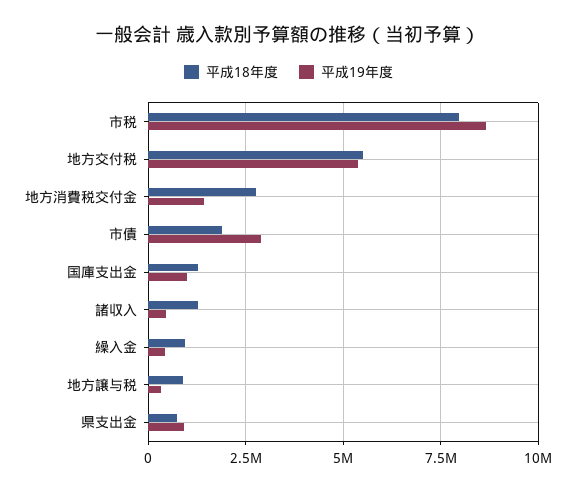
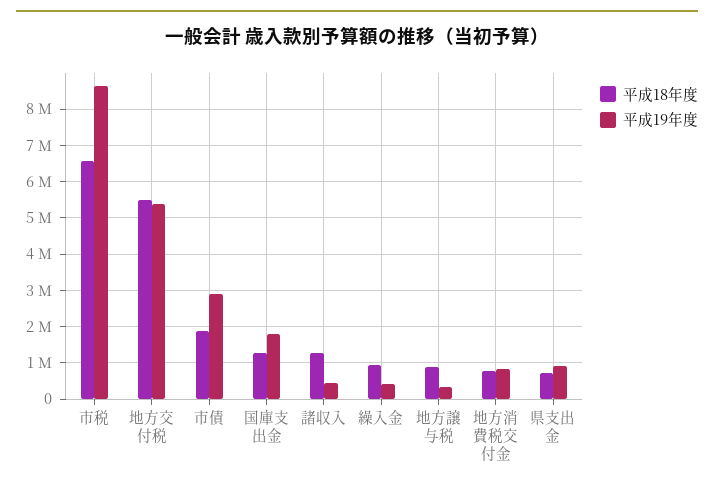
  {
    "平成18年度": {
-     "市税": 8000000,
+     "市税": 6600000,
      "地方交付税": 5400000,
-     "地方消費税交付金": 2750000,
+     "地方消費税交付金": 800000,
      "市債": 1800000,
      "国庫支出金": 1200000,
      "諸収入": 1200000,
      "繰入金": 1000000,
      "地方譲与税": 800000,
      "県支出金": 800000
    },
    "平成19年度": {
      "市税": 8600000,
      "地方交付税": 5400000,
-     "地方消費税交付金": 1500000,
+     "地方消費税交付金": 800000,
      "市債": 2800000,
-     "国庫支出金": 1000000,
+     "国庫支出金": 1800000,
      "諸収入": 400000,
      "繰入金": 400000,
      "地方譲与税": 400000,
      "県支出金": 1000000
    }
  }

